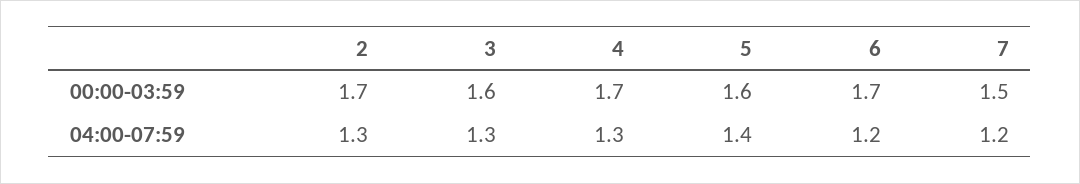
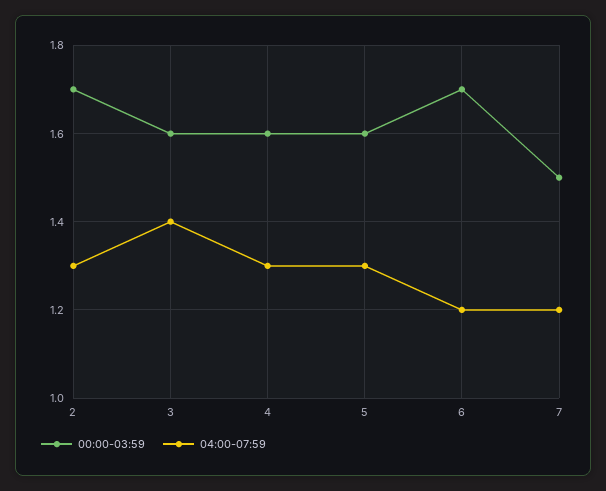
  {
    "00:00-03:59": {
      "2": 1.7,
      "3": 1.6,
-     "4": 1.7,
+     "4": 1.6,
      "5": 1.6,
      "6": 1.7,
      "7": 1.5
    },
    "04:00-07:59": {
      "2": 1.3,
-     "3": 1.3,
+     "3": 1.4,
      "4": 1.3,
-     "5": 1.4,
+     "5": 1.3,
      "6": 1.2,
      "7": 1.2
    }
  }

